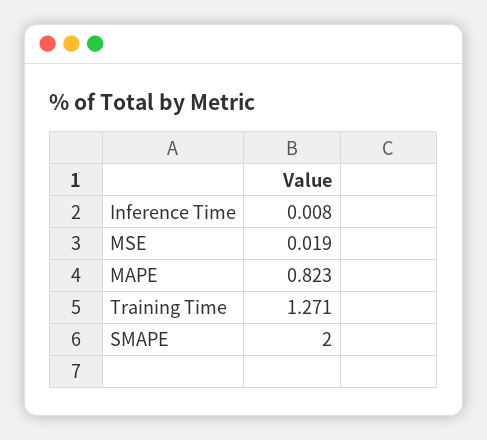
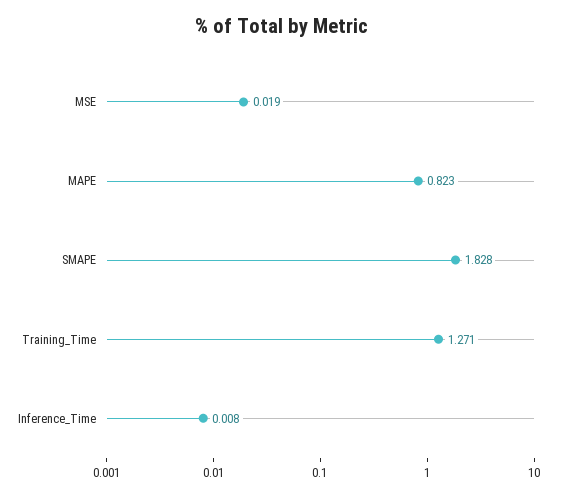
  {
    "Inference Time": 0.008,
    "MSE": 0.019,
    "MAPE": 0.823,
    "Training Time": 1.271,
-   "SMAPE": 2
+   "SMAPE": 1.828
  }

